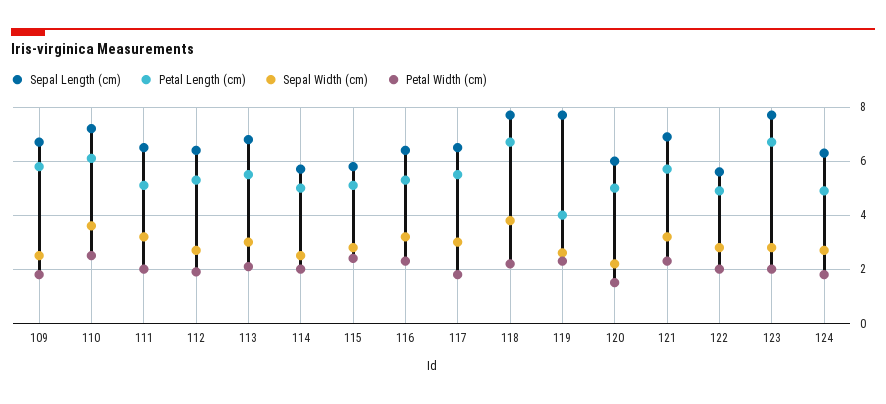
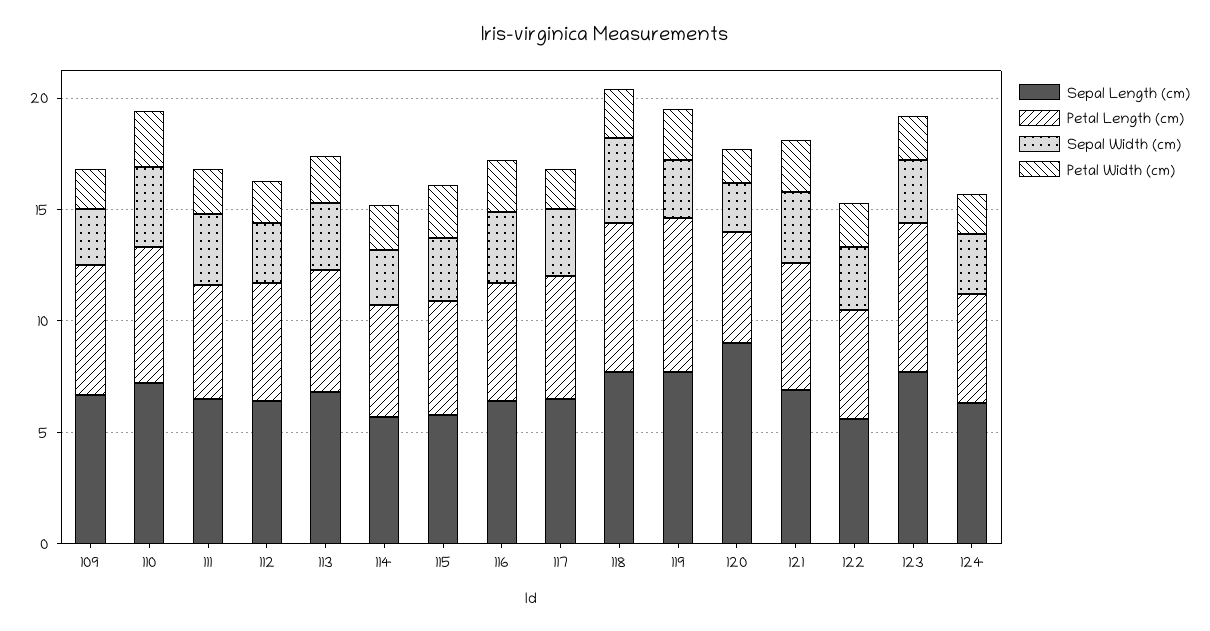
  {
    "Sepal Length (cm)": {
      "109": 6.5,
      "110": 7,
      "111": 6.5,
      "112": 6.5,
      "113": 7,
      "114": 5.5,
      "115": 6,
      "116": 6.5,
      "117": 6.5,
      "118": 7.5,
      "119": 7.5,
-     "120": 6,
+     "120": 9,
      "121": 7,
      "122": 5.5,
      "123": 7.5,
      "124": 6.5
    },
    "Petal Length (cm)": {
      "109": 6,
      "110": 6,
      "111": 5,
      "112": 5.5,
      "113": 5.5,
      "114": 5,
      "115": 5,
      "116": 5.5,
      "117": 5.5,
      "118": 6.5,
-     "119": 4,
+     "119": 7,
      "120": 5,
      "121": 5.5,
      "122": 5,
      "123": 6.5,
      "124": 5
    },
    "Sepal Width (cm)": {
      "109": 2.5,
      "110": 3.5,
      "111": 3,
      "112": 2.5,
      "113": 3,
      "114": 2.5,
      "115": 3,
      "116": 3,
      "117": 3,
      "118": 4,
      "119": 2.5,
      "120": 2,
      "121": 3,
      "122": 3,
      "123": 3,
      "124": 2.5
    },
    "Petal Width (cm)": {
      "109": 2,
      "110": 2.5,
      "111": 2,
      "112": 2,
      "113": 2,
      "114": 2,
      "115": 2.5,
      "116": 2.5,
      "117": 2,
      "118": 2,
      "119": 2.5,
      "120": 1.5,
      "121": 2.5,
      "122": 2,
      "123": 2,
      "124": 2
    }
  }

